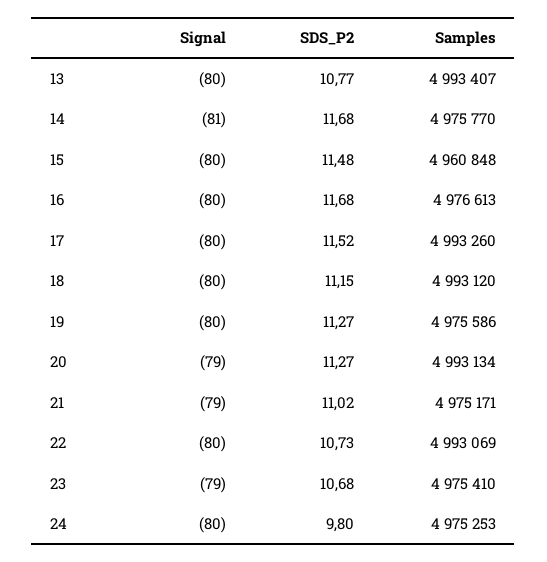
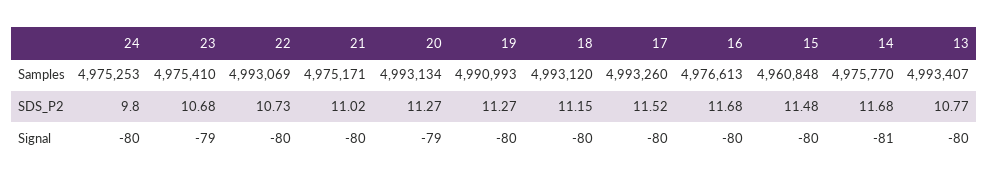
  {
    "Signal": {
      "13": -80,
      "14": -81,
      "15": -80,
      "16": -80,
      "17": -80,
      "18": -80,
      "19": -80,
      "20": -79,
-     "21": -79,
+     "21": -80,
      "22": -80,
      "23": -79,
      "24": -80
    },
    "SDS_P2": {
      "13": 10.77,
      "14": 11.68,
      "15": 11.48,
      "16": 11.68,
      "17": 11.52,
      "18": 11.15,
      "19": 11.27,
      "20": 11.27,
      "21": 11.02,
      "22": 10.73,
      "23": 10.68,
      "24": 9.8
    },
    "Samples": {
      "13": 4993407,
      "14": 4975770,
      "15": 4960848,
      "16": 4976613,
      "17": 4993260,
      "18": 4993120,
-     "19": 4975586,
+     "19": 4990993,
      "20": 4993134,
      "21": 4975171,
      "22": 4993069,
      "23": 4975410,
      "24": 4975253
    }
  }

